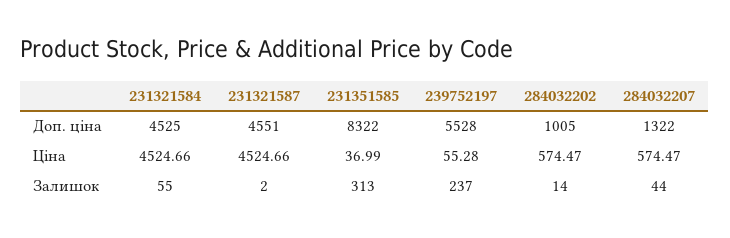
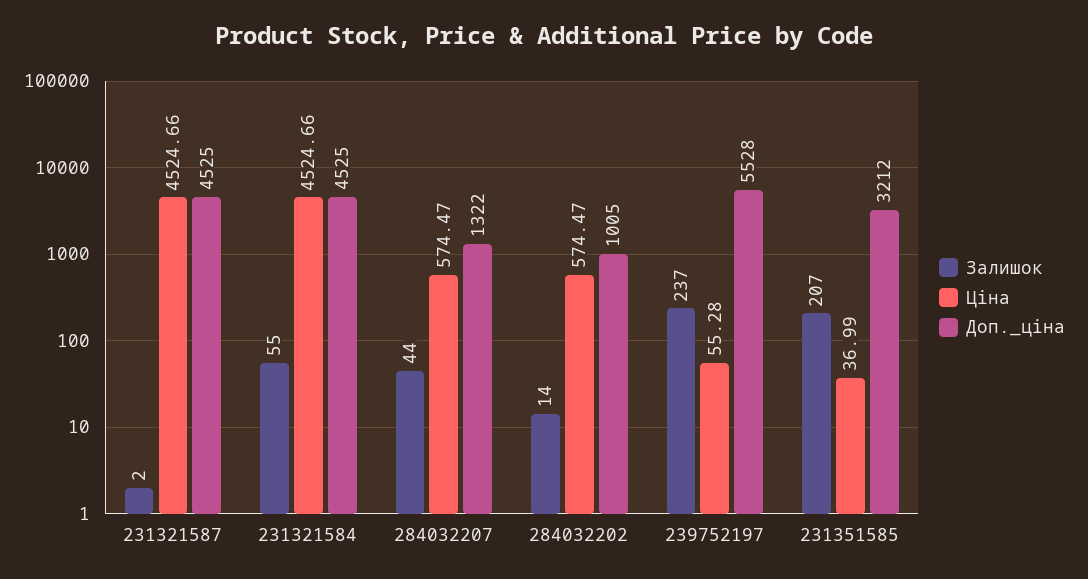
  {
    "Доп. ціна": {
      "231321584": 4525,
-     "231321587": 4551,
+     "231321587": 4525,
-     "231351585": 8322,
+     "231351585": 3212,
      "239752197": 5528,
      "284032202": 1005,
      "284032207": 1322
    },
    "Ціна": {
      "231321584": 4524.66,
      "231321587": 4524.66,
      "231351585": 36.99,
      "239752197": 55.28,
      "284032202": 574.47,
      "284032207": 574.47
    },
    "Залишок": {
      "231321584": 55,
      "231321587": 2,
-     "231351585": 313,
+     "231351585": 207,
      "239752197": 237,
      "284032202": 14,
      "284032207": 44
    }
  }

